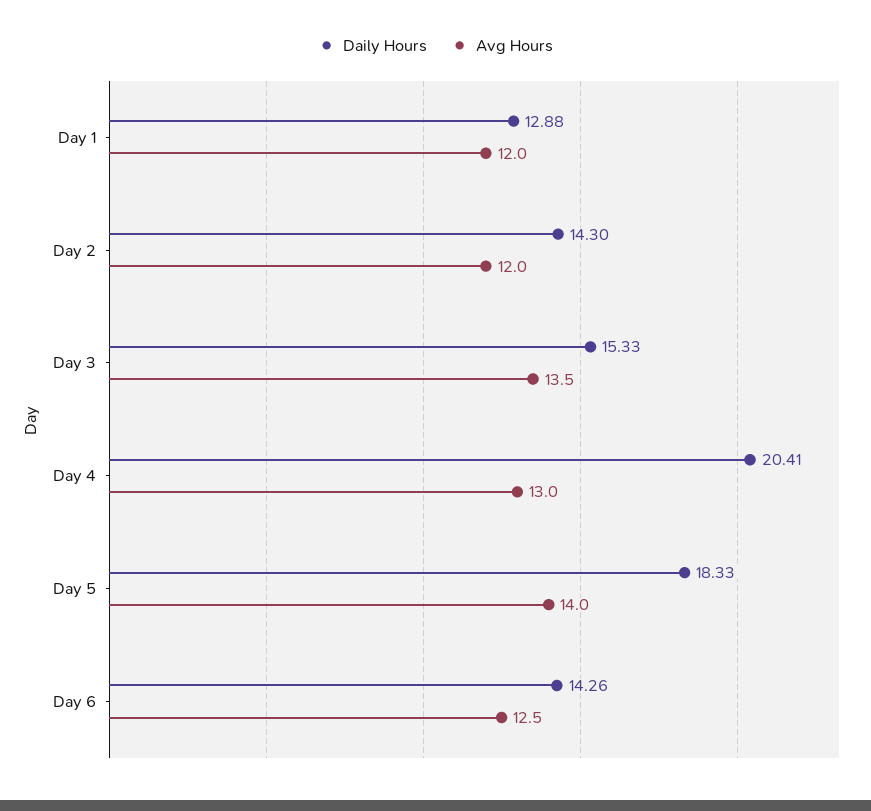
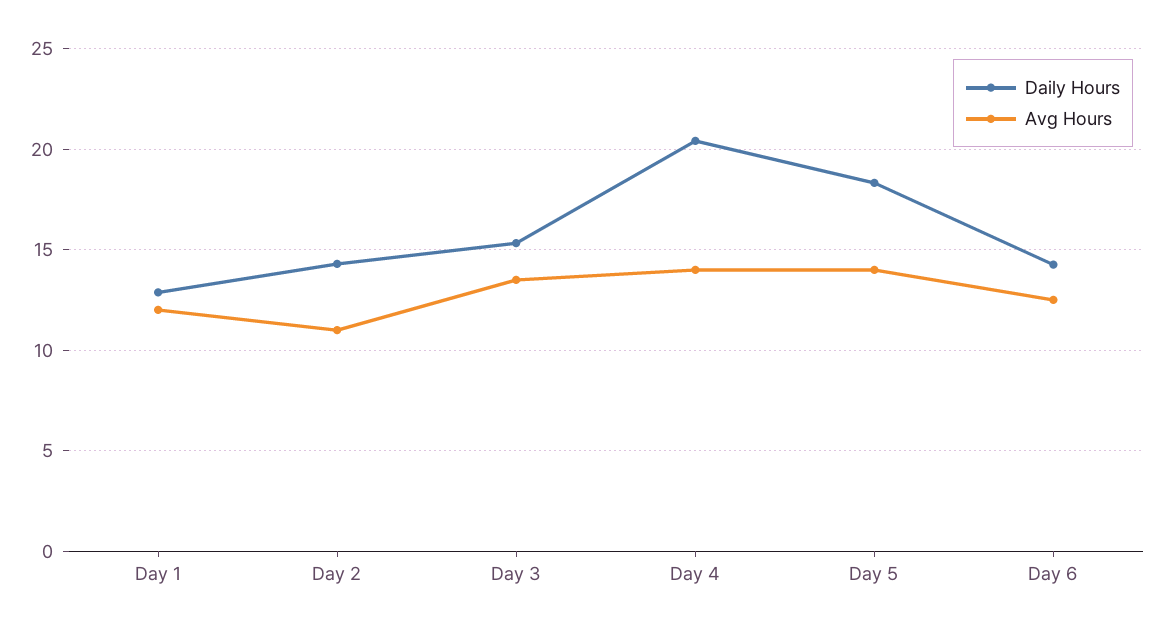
  {
    "Daily Hours": {
      "Day 1": 12.88,
      "Day 2": 14.3,
      "Day 3": 15.33,
      "Day 4": 20.41,
      "Day 5": 18.33,
      "Day 6": 14.26
    },
    "Avg Hours": {
      "Day 1": 12,
-     "Day 2": 12,
+     "Day 2": 11,
      "Day 3": 13.5,
-     "Day 4": 13,
+     "Day 4": 14,
      "Day 5": 14,
      "Day 6": 12.5
    }
  }

